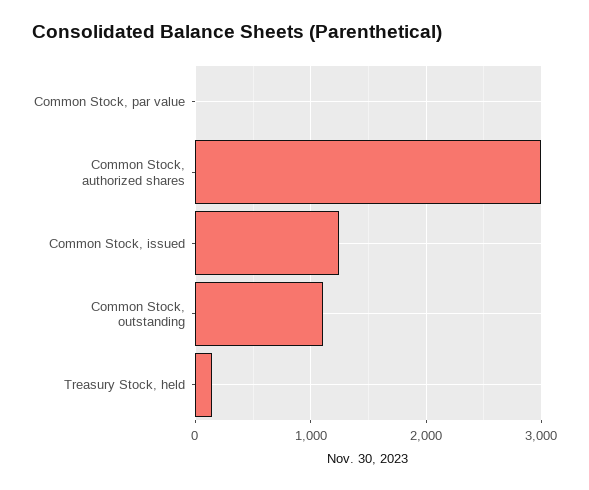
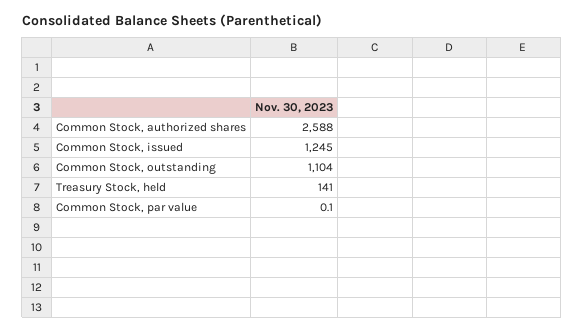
  {
    "Common Stock, par value": 0.1,
-   "Common Stock, authorized shares": 3000,
+   "Common Stock, authorized shares": 2588,
    "Common Stock, issued": 1245,
    "Common Stock, outstanding": 1104,
    "Treasury Stock, held": 141
  }

